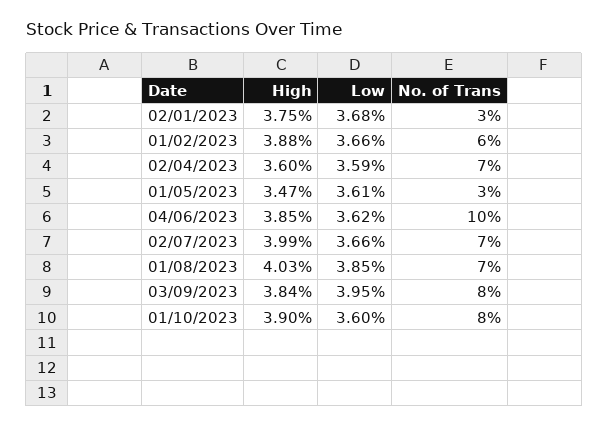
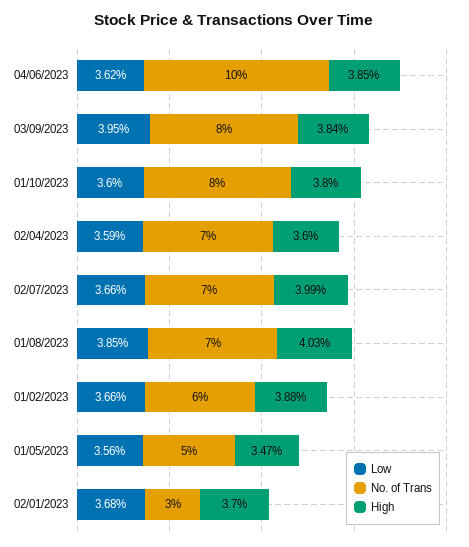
  {
    "High": {
-     "02/01/2023": 3.75,
+     "02/01/2023": 3.7,
      "01/02/2023": 3.88,
      "02/04/2023": 3.6,
      "01/05/2023": 3.47,
      "04/06/2023": 3.85,
      "02/07/2023": 3.99,
      "01/08/2023": 4.03,
      "03/09/2023": 3.84,
-     "01/10/2023": 3.9
+     "01/10/2023": 3.8
    },
    "Low": {
      "02/01/2023": 3.68,
      "01/02/2023": 3.66,
      "02/04/2023": 3.59,
-     "01/05/2023": 3.61,
+     "01/05/2023": 3.56,
      "04/06/2023": 3.62,
      "02/07/2023": 3.66,
      "01/08/2023": 3.85,
      "03/09/2023": 3.95,
      "01/10/2023": 3.6
    },
    "No. of Trans": {
      "02/01/2023": 3,
      "01/02/2023": 6,
      "02/04/2023": 7,
-     "01/05/2023": 3,
+     "01/05/2023": 5,
      "04/06/2023": 10,
      "02/07/2023": 7,
      "01/08/2023": 7,
      "03/09/2023": 8,
      "01/10/2023": 8
    }
  }

